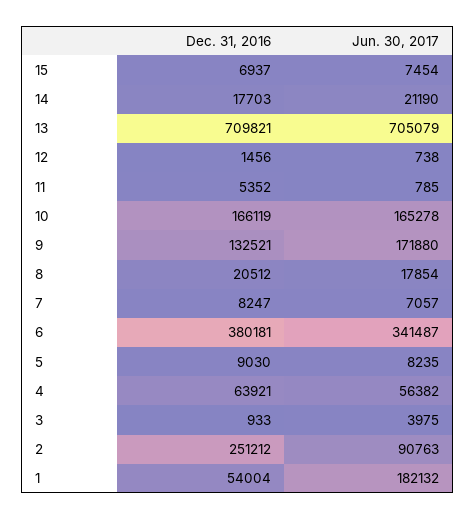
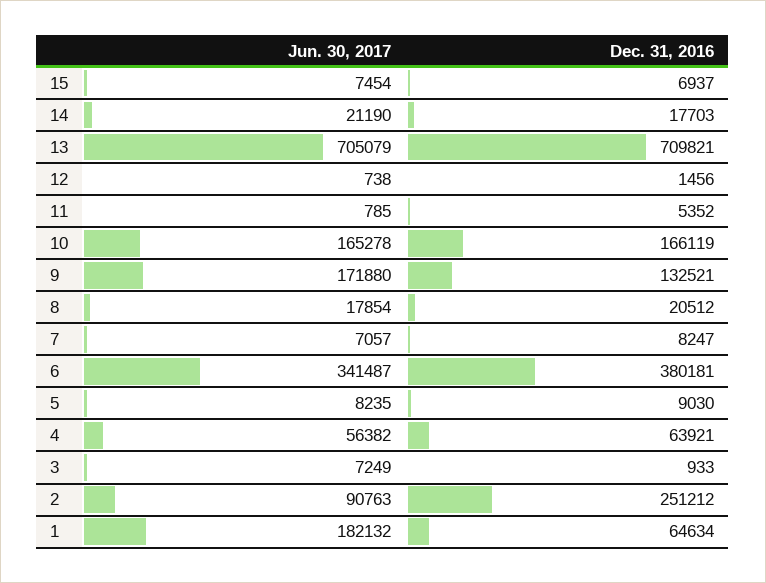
  {
    "Dec. 31, 2016": {
      "15": 6937,
      "14": 17703,
      "13": 709821,
      "12": 1456,
      "11": 5352,
      "10": 166119,
      "9": 132521,
      "8": 20512,
      "7": 8247,
      "6": 380181,
      "5": 9030,
      "4": 63921,
      "3": 933,
      "2": 251212,
-     "1": 54004
+     "1": 64634
    },
    "Jun. 30, 2017": {
      "15": 7454,
      "14": 21190,
      "13": 705079,
      "12": 738,
      "11": 785,
      "10": 165278,
      "9": 171880,
      "8": 17854,
      "7": 7057,
      "6": 341487,
      "5": 8235,
      "4": 56382,
-     "3": 3975,
+     "3": 7249,
      "2": 90763,
      "1": 182132
    }
  }

